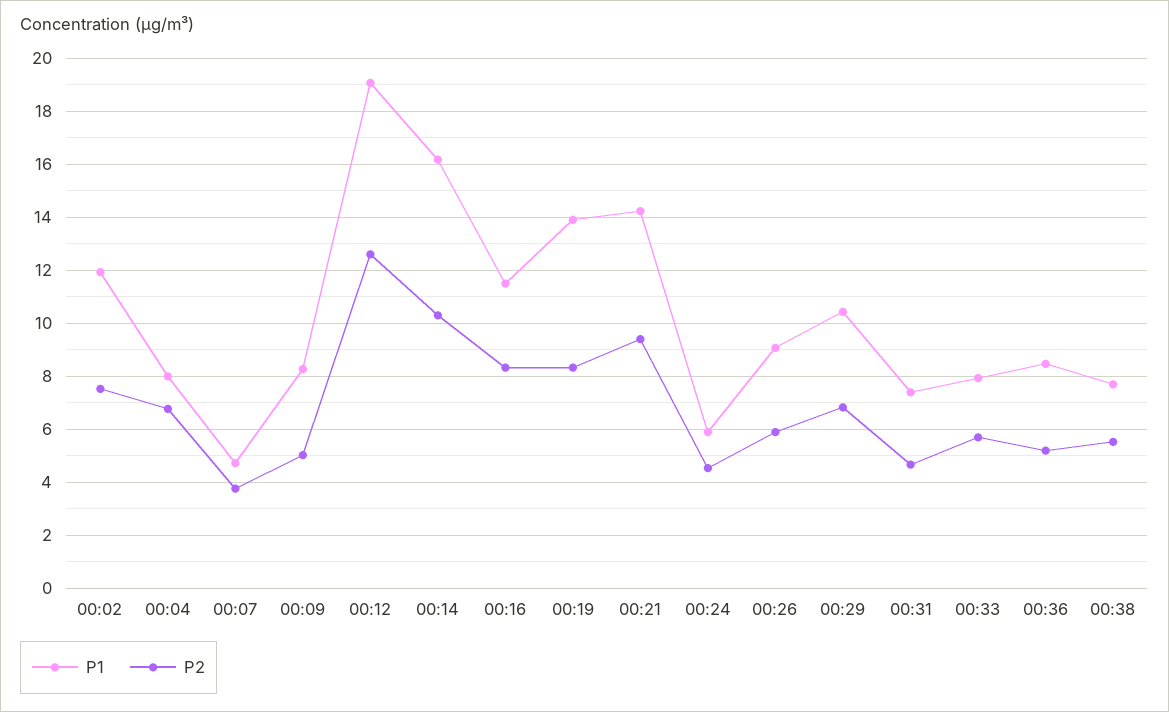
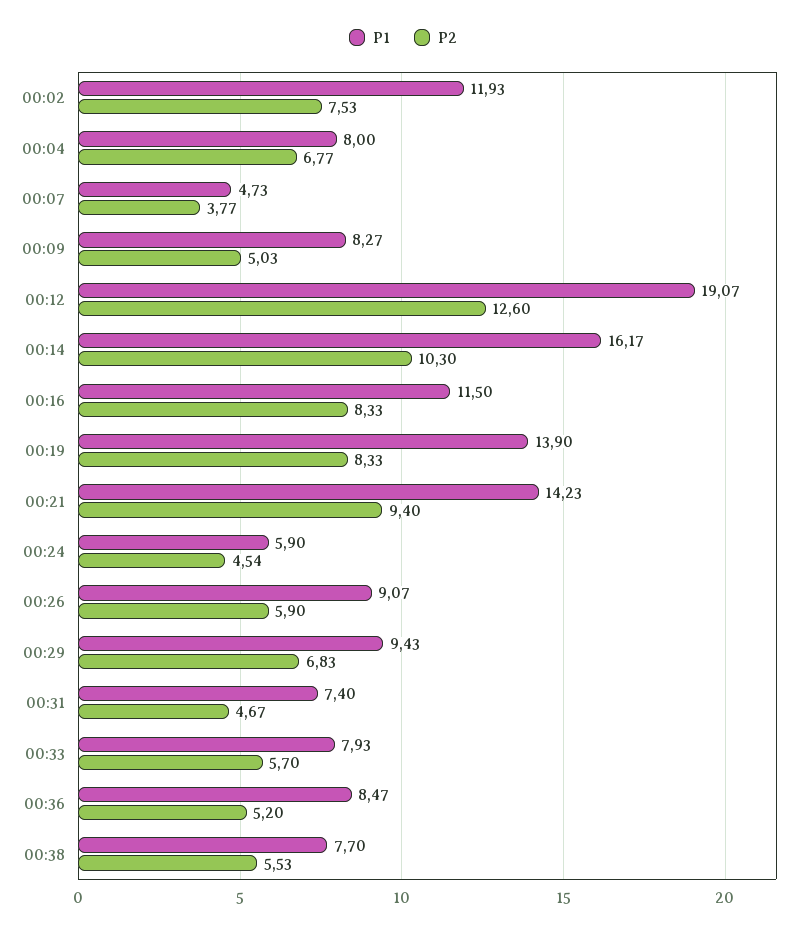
  {
    "P1": {
      "00:02": 11.93,
      "00:04": 8,
      "00:07": 4.73,
      "00:09": 8.27,
      "00:12": 19.07,
      "00:14": 16.17,
      "00:16": 11.5,
      "00:19": 13.9,
      "00:21": 14.23,
      "00:24": 5.9,
      "00:26": 9.07,
-     "00:29": 10.5,
+     "00:29": 9.43,
      "00:31": 7.4,
      "00:33": 7.93,
      "00:36": 8.47,
      "00:38": 7.7
    },
    "P2": {
      "00:02": 7.53,
      "00:04": 6.77,
      "00:07": 3.77,
      "00:09": 5.03,
      "00:12": 12.6,
      "00:14": 10.3,
      "00:16": 8.33,
      "00:19": 8.33,
      "00:21": 9.4,
      "00:24": 4.54,
      "00:26": 5.9,
      "00:29": 6.83,
      "00:31": 4.67,
      "00:33": 5.7,
      "00:36": 5.2,
      "00:38": 5.53
    }
  }

